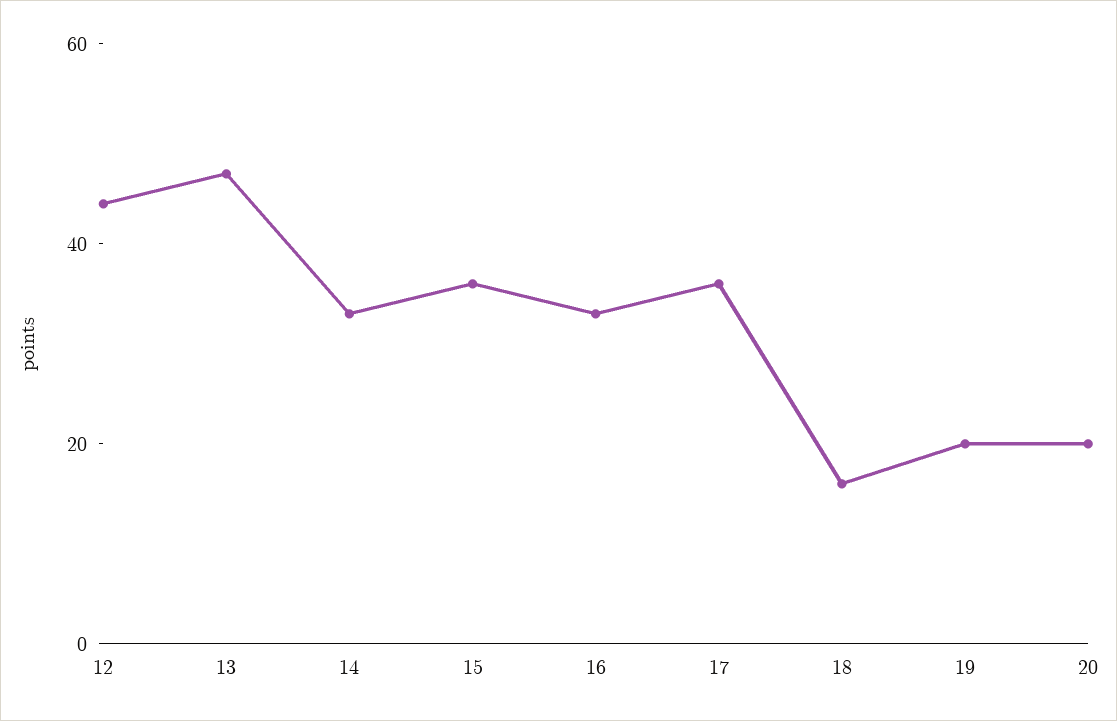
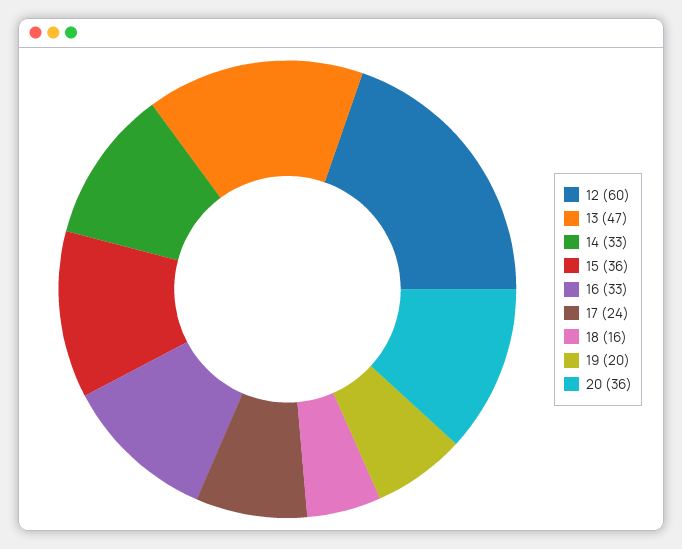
  {
-   "12": 45,
+   "12": 60,
    "13": 47,
    "14": 33,
    "15": 36,
    "16": 33,
-   "17": 35,
+   "17": 24,
    "18": 16,
    "19": 20,
-   "20": 20
+   "20": 36
  }

